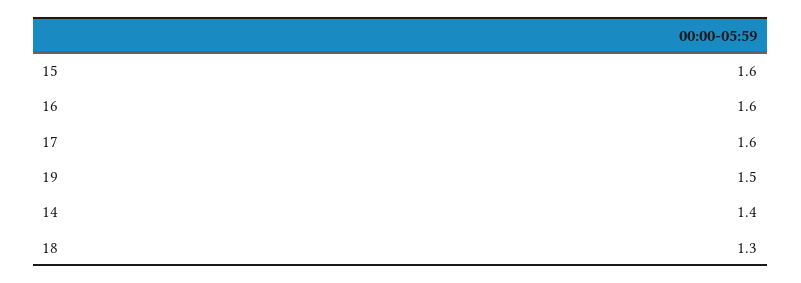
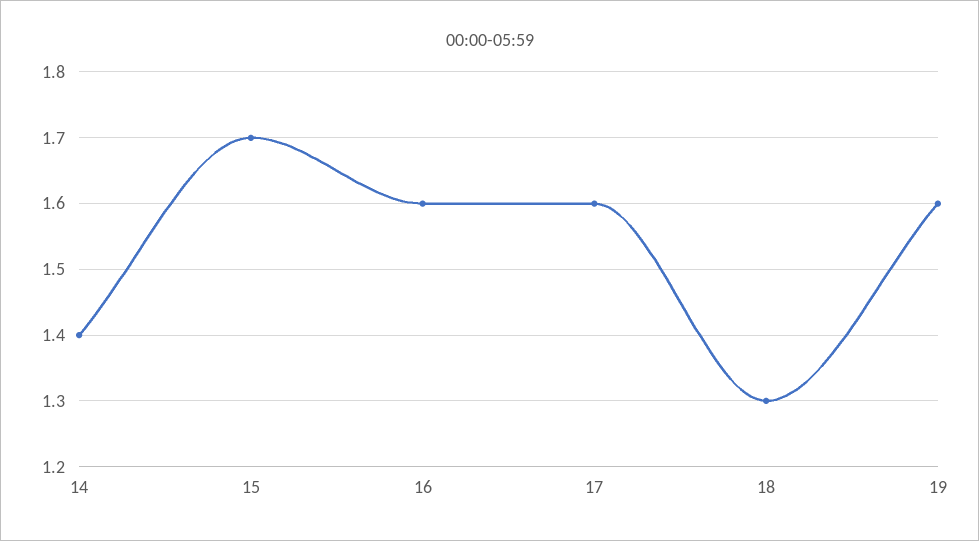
  {
-   "15": 1.6,
+   "15": 1.7,
    "16": 1.6,
    "17": 1.6,
-   "19": 1.5,
+   "19": 1.6,
    "14": 1.4,
    "18": 1.3
  }

